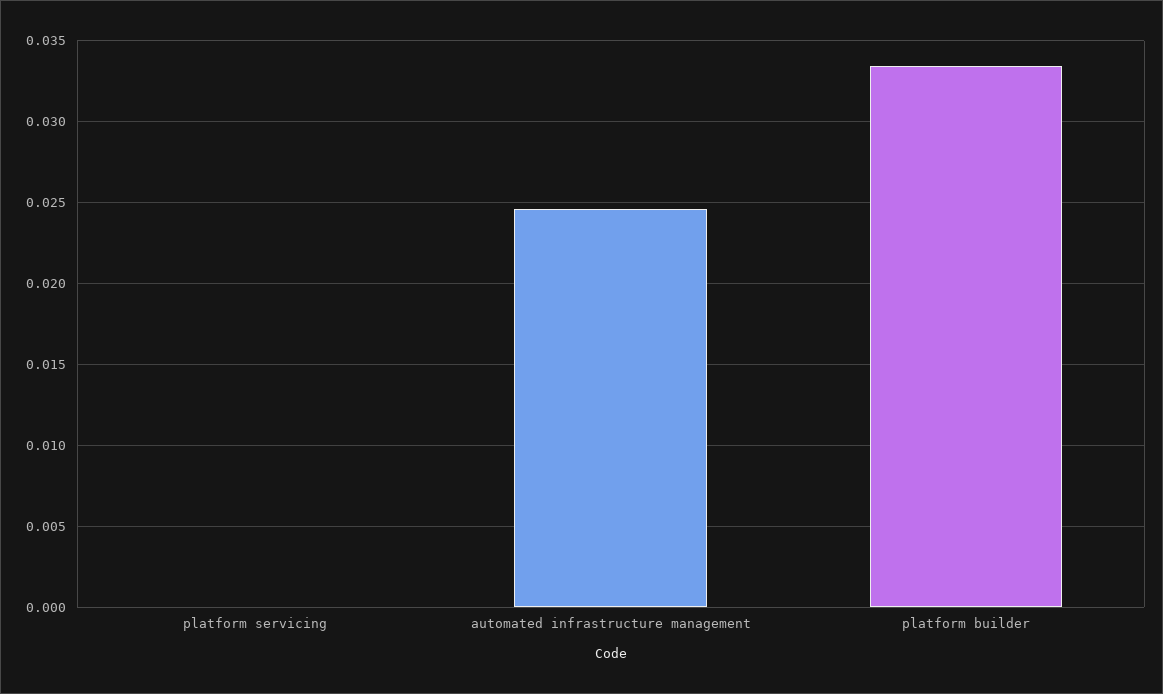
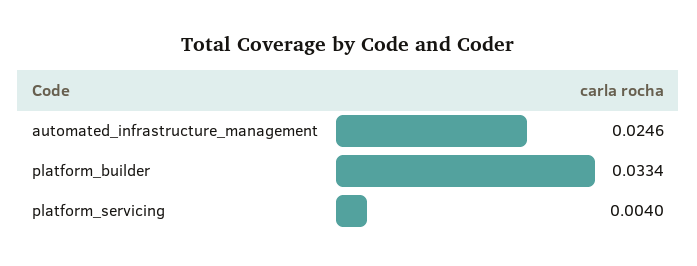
  {
-   "platform servicing": 0,
+   "platform servicing": 0.004,
    "automated infrastructure management": 0.0246,
    "platform builder": 0.0334
  }

